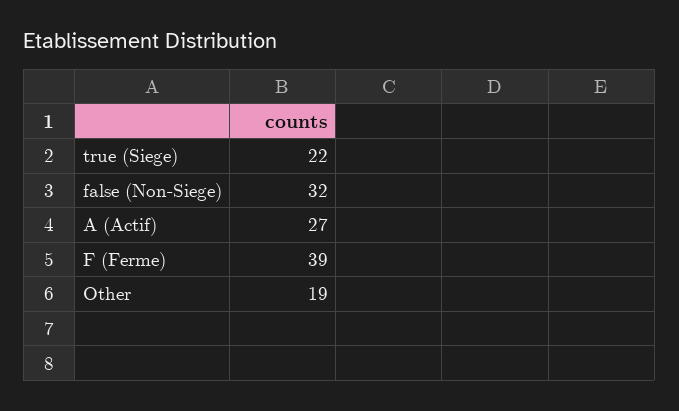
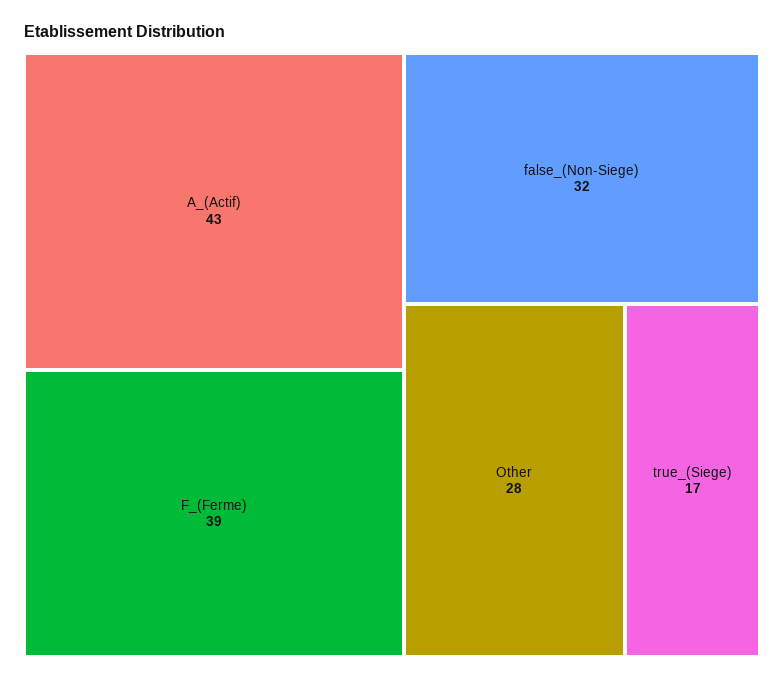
  {
-   "true (Siege)": 22,
+   "true (Siege)": 17,
    "false (Non-Siege)": 32,
-   "A (Actif)": 27,
+   "A (Actif)": 43,
    "F (Ferme)": 39,
-   "Other": 19
+   "Other": 28
  }

